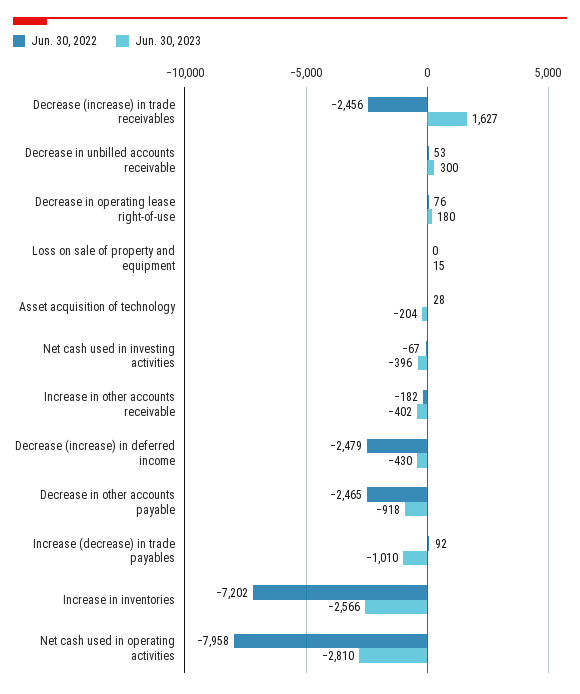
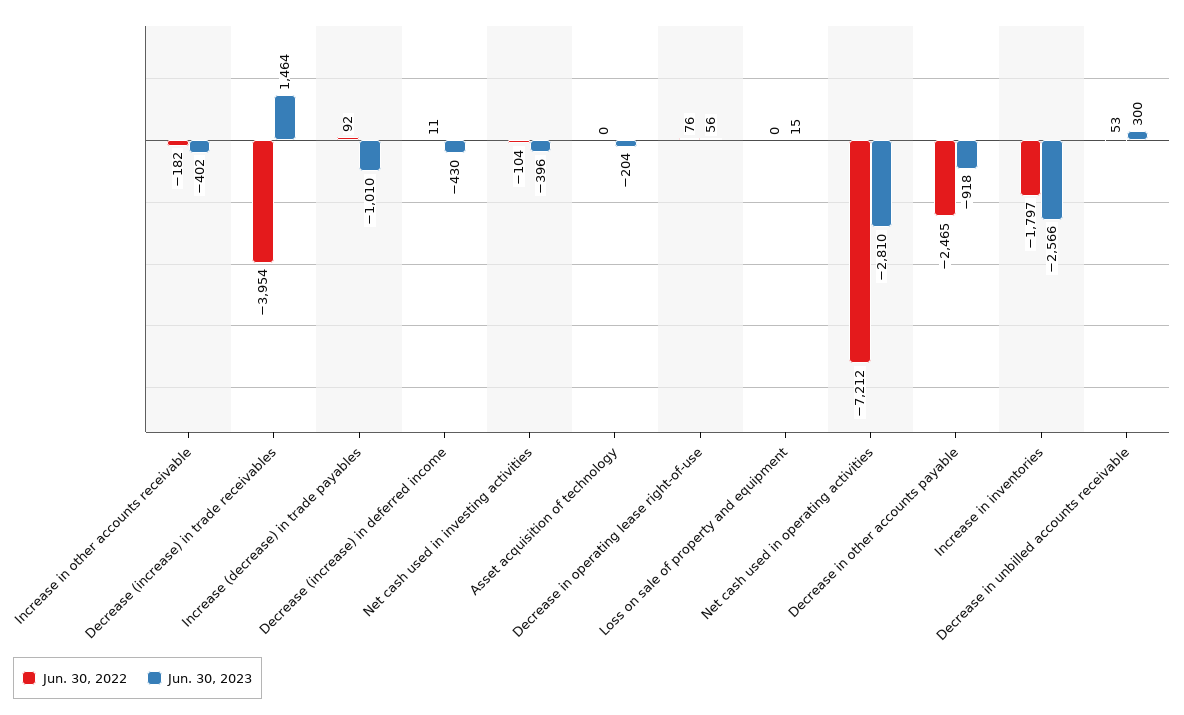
  {
    "Jun. 30, 2022": {
-     "Decrease (increase) in trade receivables": -2456,
+     "Decrease (increase) in trade receivables": -3954,
      "Decrease in unbilled accounts receivable": 53,
      "Decrease in operating lease right-of-use": 76,
      "Loss on sale of property and equipment": 0,
-     "Asset acquisition of technology": 28,
+     "Asset acquisition of technology": 0,
-     "Net cash used in investing activities": -67,
+     "Net cash used in investing activities": -104,
      "Increase in other accounts receivable": -182,
-     "Decrease (increase) in deferred income": -2479,
+     "Decrease (increase) in deferred income": 11,
      "Decrease in other accounts payable": -2465,
      "Increase (decrease) in trade payables": 92,
-     "Increase in inventories": -7202,
+     "Increase in inventories": -1797,
-     "Net cash used in operating activities": -7958
+     "Net cash used in operating activities": -7212
    },
    "Jun. 30, 2023": {
-     "Decrease (increase) in trade receivables": 1627,
+     "Decrease (increase) in trade receivables": 1464,
      "Decrease in unbilled accounts receivable": 300,
-     "Decrease in operating lease right-of-use": 180,
+     "Decrease in operating lease right-of-use": 56,
      "Loss on sale of property and equipment": 15,
      "Asset acquisition of technology": -204,
      "Net cash used in investing activities": -396,
      "Increase in other accounts receivable": -402,
      "Decrease (increase) in deferred income": -430,
      "Decrease in other accounts payable": -918,
      "Increase (decrease) in trade payables": -1010,
      "Increase in inventories": -2566,
      "Net cash used in operating activities": -2810
    }
  }

